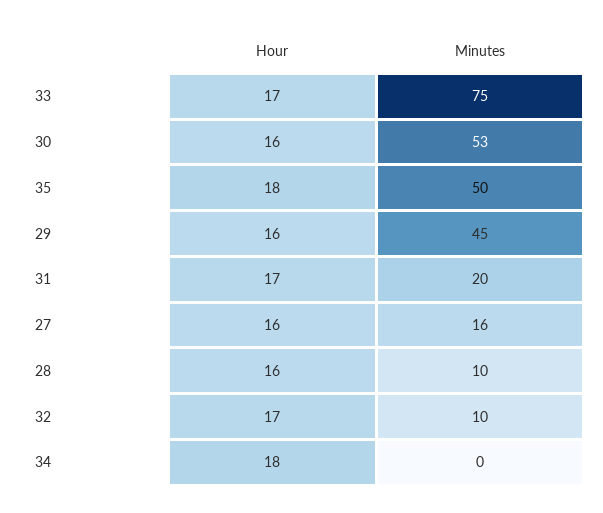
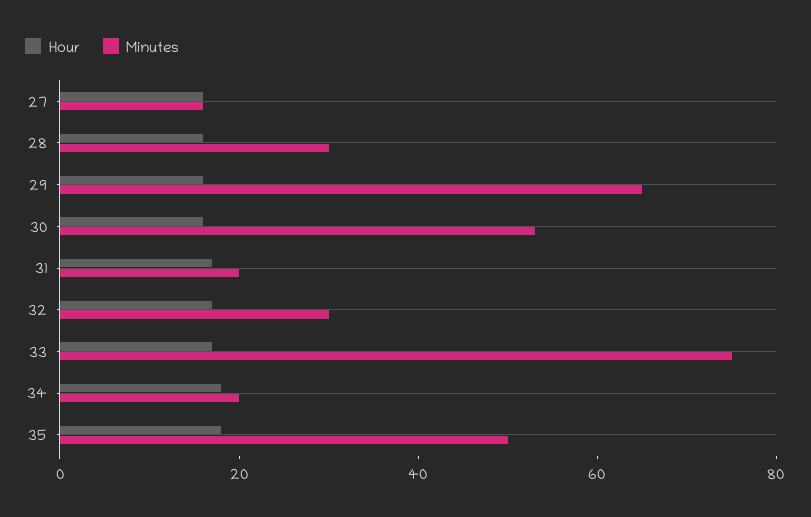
  {
    "Hour": {
      "33": 17,
      "30": 16,
      "35": 18,
      "29": 16,
      "31": 17,
      "27": 16,
      "28": 16,
      "32": 17,
      "34": 18
    },
    "Minutes": {
      "33": 75,
      "30": 53,
      "35": 50,
-     "29": 45,
+     "29": 65,
      "31": 20,
      "27": 16,
-     "28": 10,
+     "28": 30,
-     "32": 10,
+     "32": 30,
-     "34": 0
+     "34": 20
    }
  }

